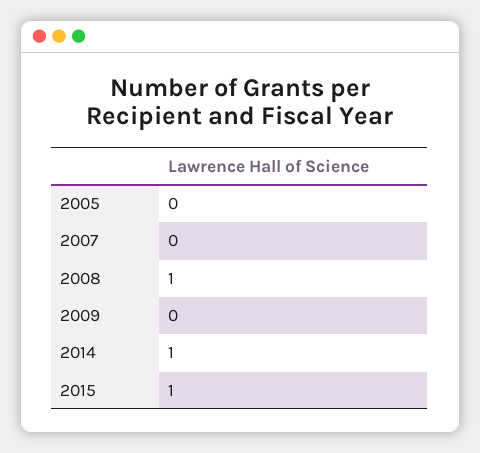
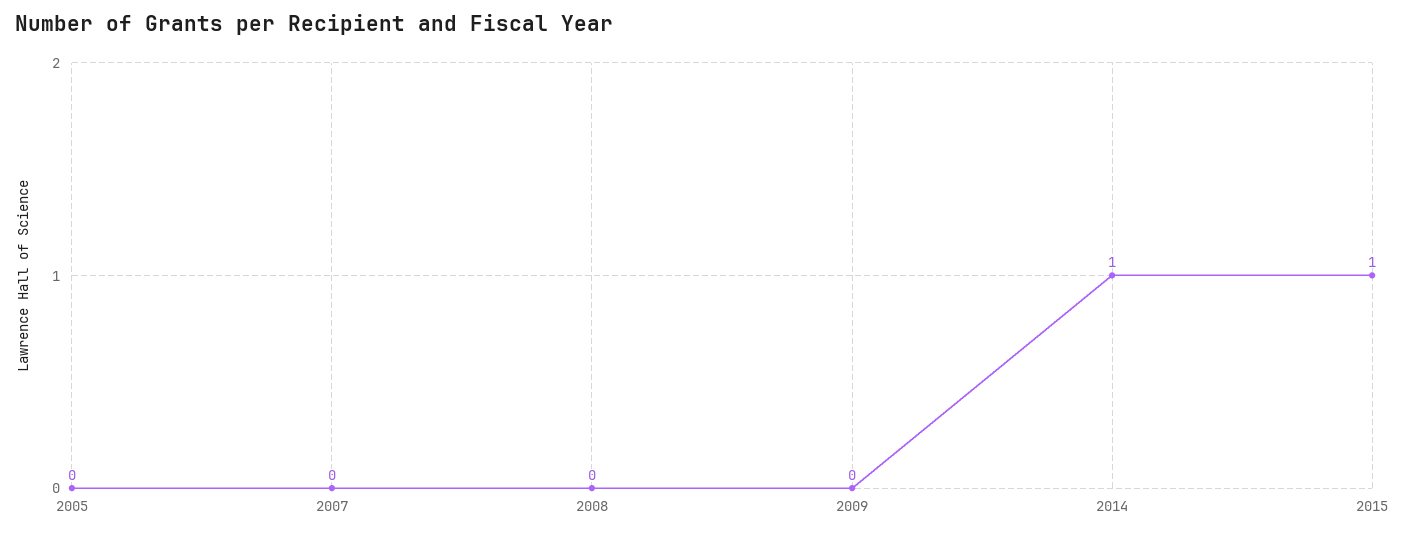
  {
    "2005": 0,
    "2007": 0,
-   "2008": 1,
+   "2008": 0,
    "2009": 0,
    "2014": 1,
    "2015": 1
  }

